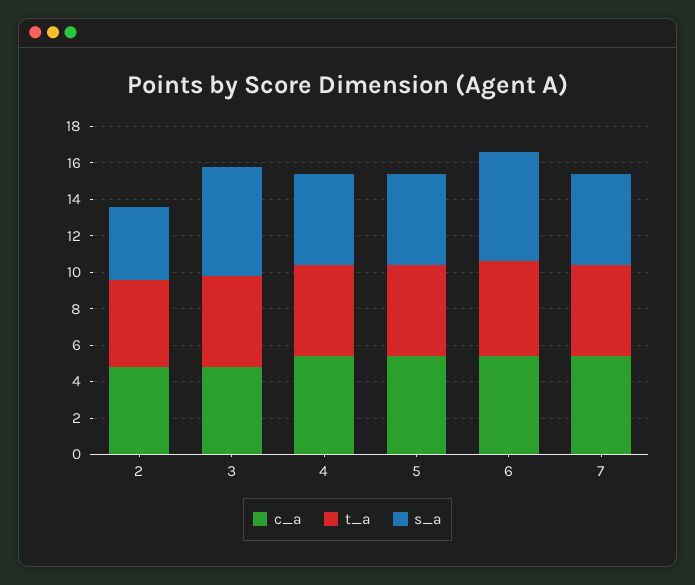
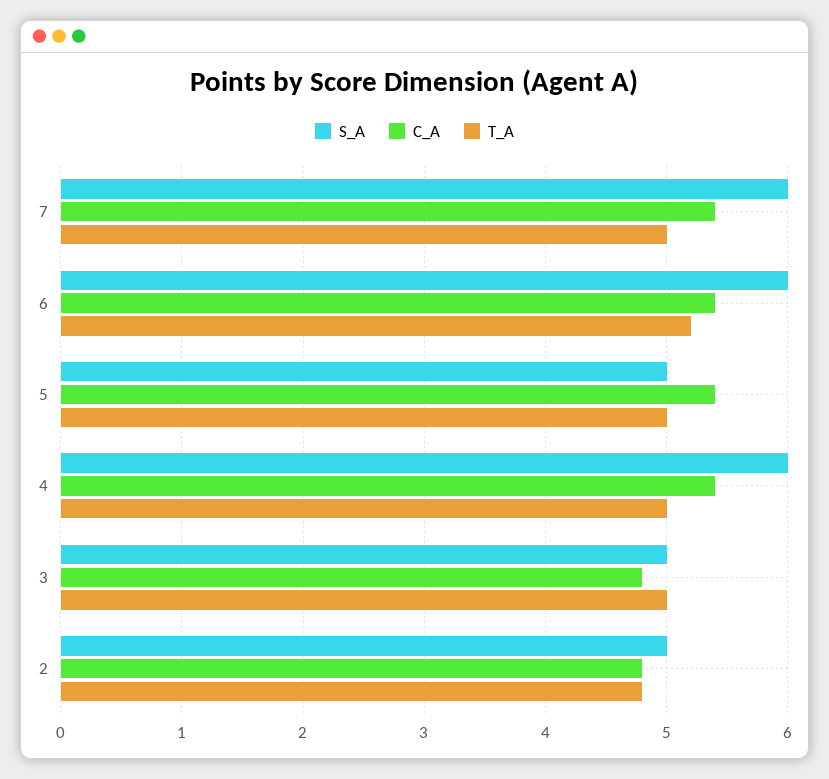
  {
    "c_a": {
      "2": 4.8,
      "3": 4.8,
      "4": 5.4,
      "5": 5.4,
      "6": 5.4,
      "7": 5.4
    },
    "t_a": {
      "2": 4.8,
      "3": 5,
      "4": 5,
      "5": 5,
      "6": 5.2,
      "7": 5
    },
    "s_a": {
-     "2": 4,
+     "2": 5,
-     "3": 6,
+     "3": 5,
-     "4": 5,
+     "4": 6,
      "5": 5,
      "6": 6,
-     "7": 5
+     "7": 6
    }
  }

